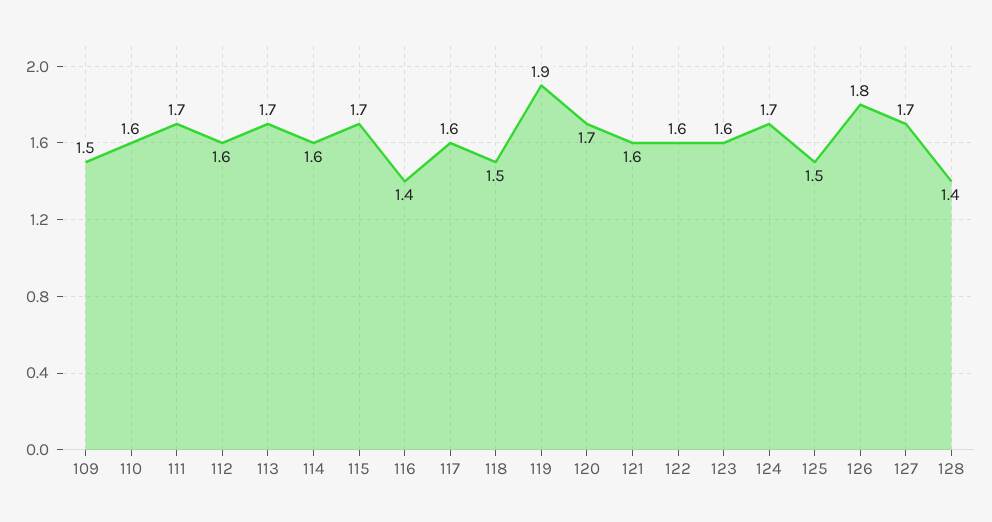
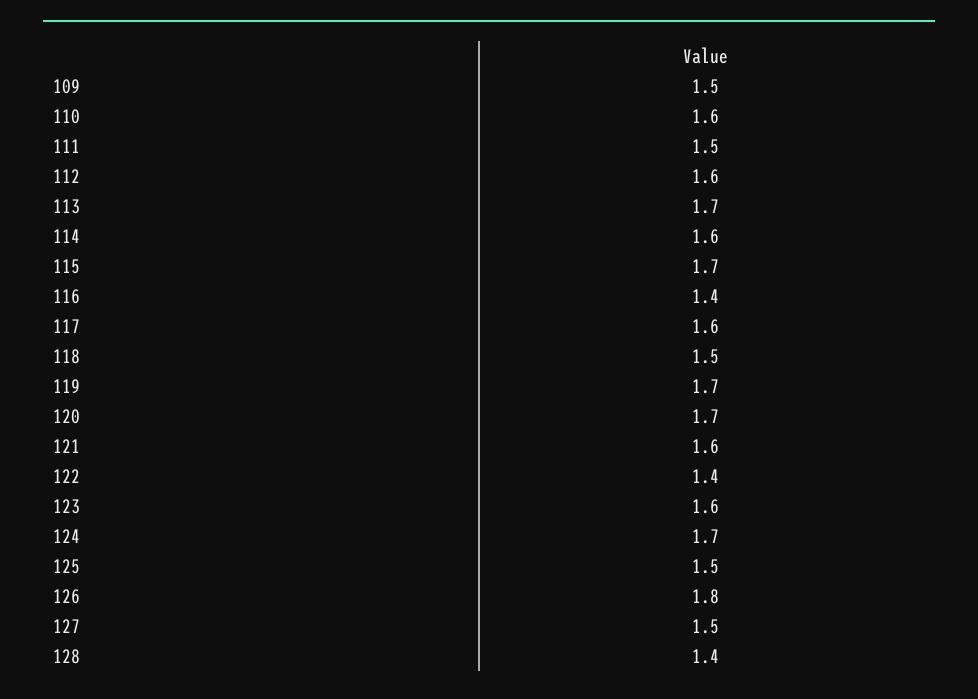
  {
    "109": 1.5,
    "110": 1.6,
-   "111": 1.7,
+   "111": 1.5,
    "112": 1.6,
    "113": 1.7,
    "114": 1.6,
    "115": 1.7,
    "116": 1.4,
    "117": 1.6,
    "118": 1.5,
-   "119": 1.9,
+   "119": 1.7,
    "120": 1.7,
    "121": 1.6,
-   "122": 1.6,
+   "122": 1.4,
    "123": 1.6,
    "124": 1.7,
    "125": 1.5,
    "126": 1.8,
-   "127": 1.7,
+   "127": 1.5,
    "128": 1.4
  }

